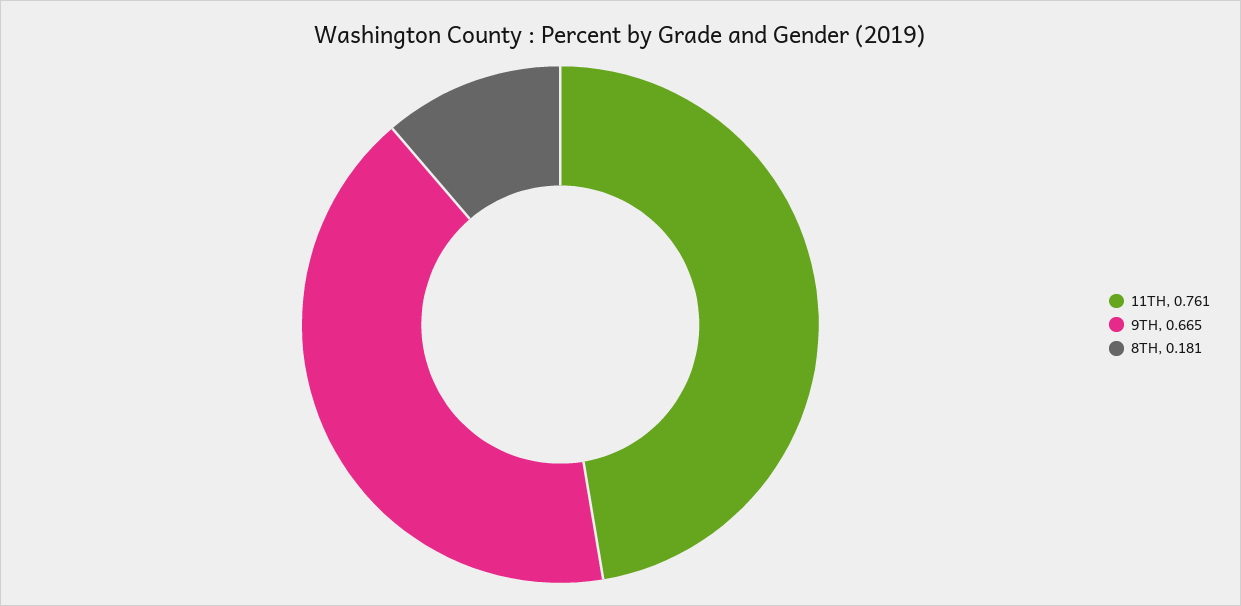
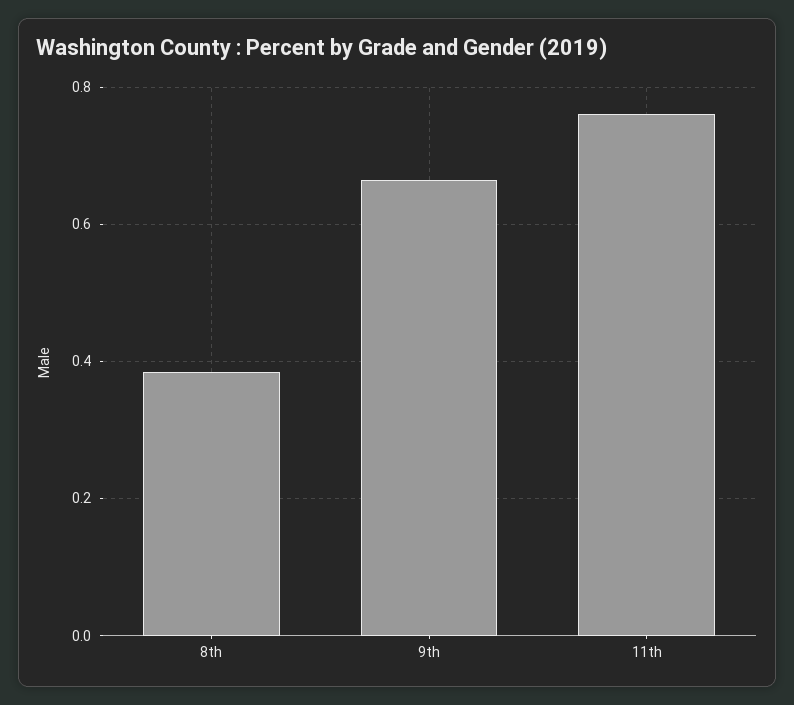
  {
    "11TH": 0.761,
    "9TH": 0.665,
-   "8TH": 0.181
+   "8TH": 0.38
  }

